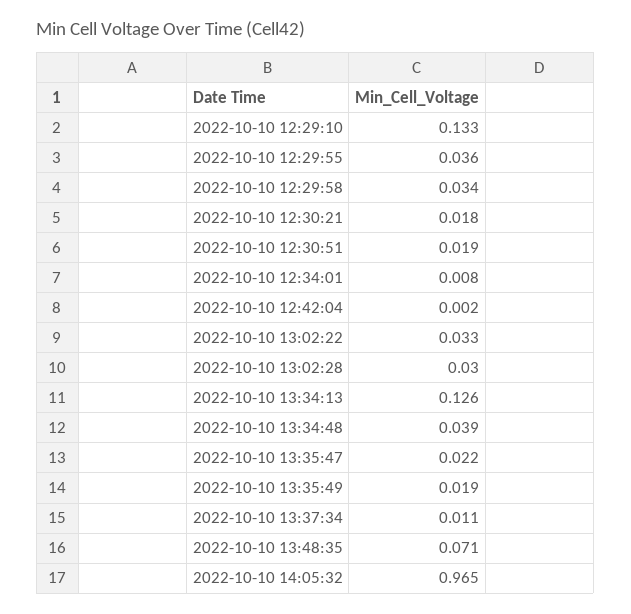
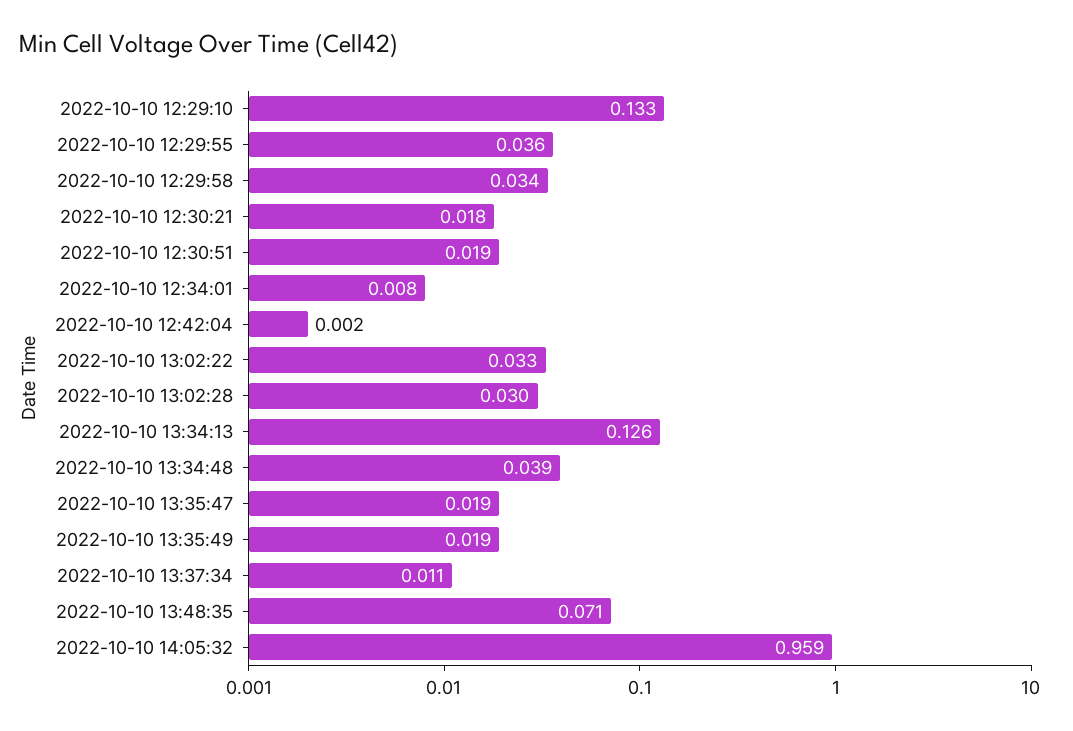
  {
    "2022-10-10 12:29:10": 0.133,
    "2022-10-10 12:29:55": 0.036,
    "2022-10-10 12:29:58": 0.034,
    "2022-10-10 12:30:21": 0.018,
    "2022-10-10 12:30:51": 0.019,
    "2022-10-10 12:34:01": 0.008,
    "2022-10-10 12:42:04": 0.002,
    "2022-10-10 13:02:22": 0.033,
    "2022-10-10 13:02:28": 0.03,
    "2022-10-10 13:34:13": 0.126,
    "2022-10-10 13:34:48": 0.039,
-   "2022-10-10 13:35:47": 0.022,
+   "2022-10-10 13:35:47": 0.019,
    "2022-10-10 13:35:49": 0.019,
    "2022-10-10 13:37:34": 0.011,
    "2022-10-10 13:48:35": 0.071,
-   "2022-10-10 14:05:32": 0.965
+   "2022-10-10 14:05:32": 0.959
  }

